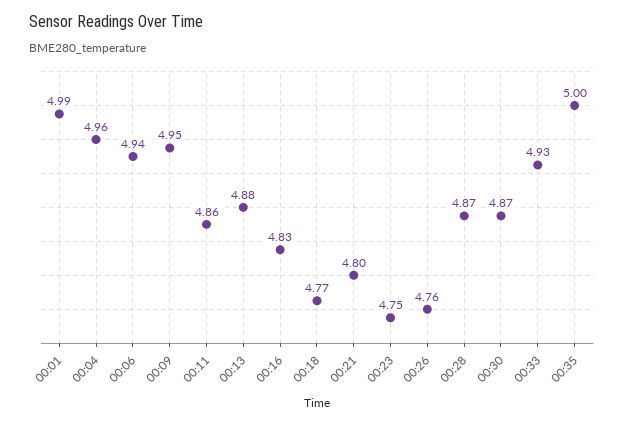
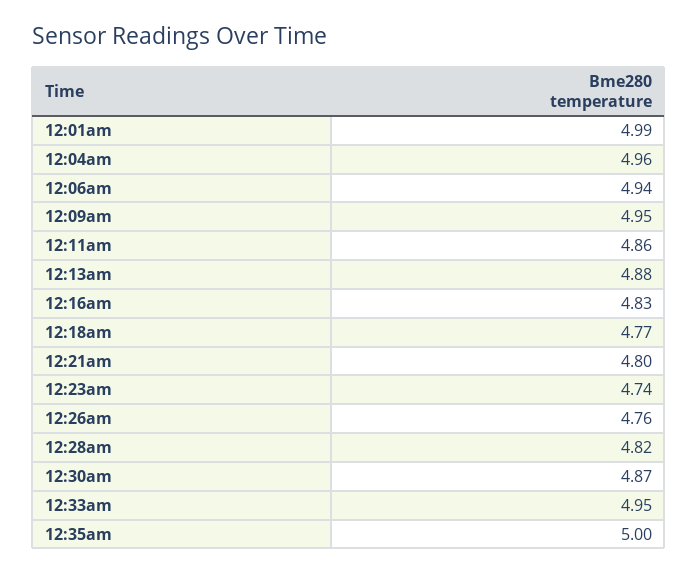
  {
    "00:01": 4.99,
    "00:04": 4.96,
    "00:06": 4.94,
    "00:09": 4.95,
    "00:11": 4.86,
    "00:13": 4.88,
    "00:16": 4.83,
    "00:18": 4.77,
    "00:21": 4.8,
-   "00:23": 4.75,
+   "00:23": 4.74,
    "00:26": 4.76,
-   "00:28": 4.87,
+   "00:28": 4.82,
    "00:30": 4.87,
-   "00:33": 4.93,
+   "00:33": 4.95,
    "00:35": 5
  }

